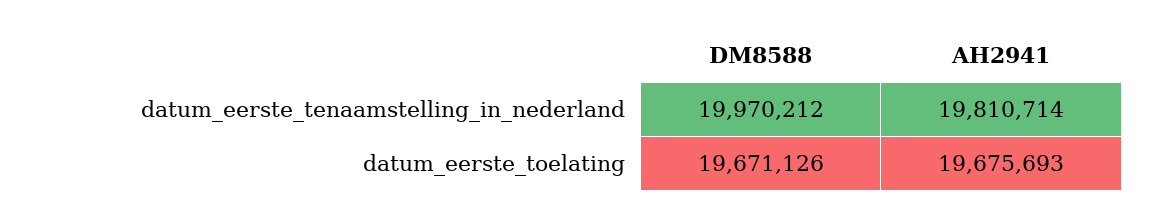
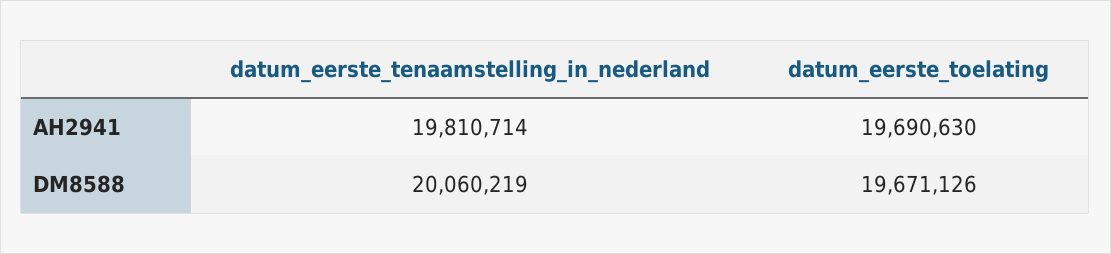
  {
    "DM8588": {
-     "datum_eerste_tenaamstelling_in_nederland": 19970212,
+     "datum_eerste_tenaamstelling_in_nederland": 20060219,
      "datum_eerste_toelating": 19671126
    },
    "AH2941": {
      "datum_eerste_tenaamstelling_in_nederland": 19810714,
-     "datum_eerste_toelating": 19675693
+     "datum_eerste_toelating": 19690630
    }
  }

